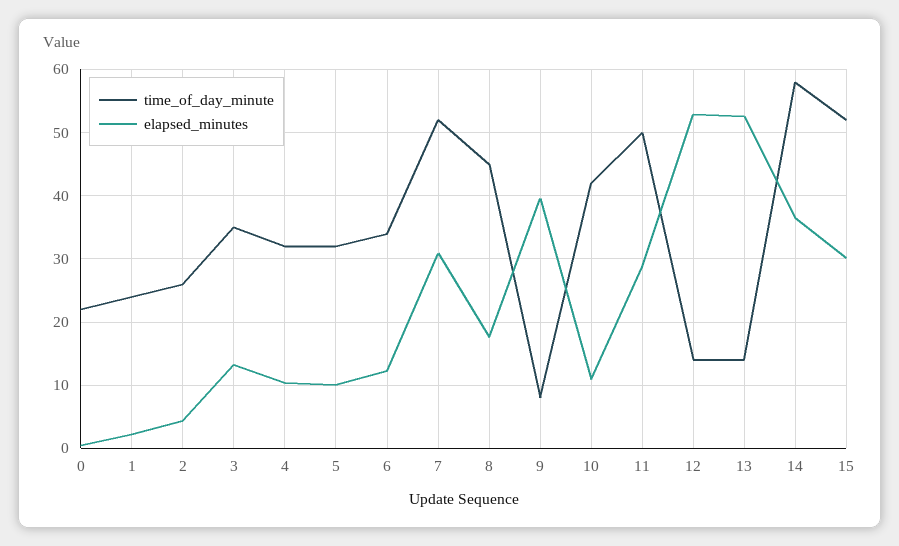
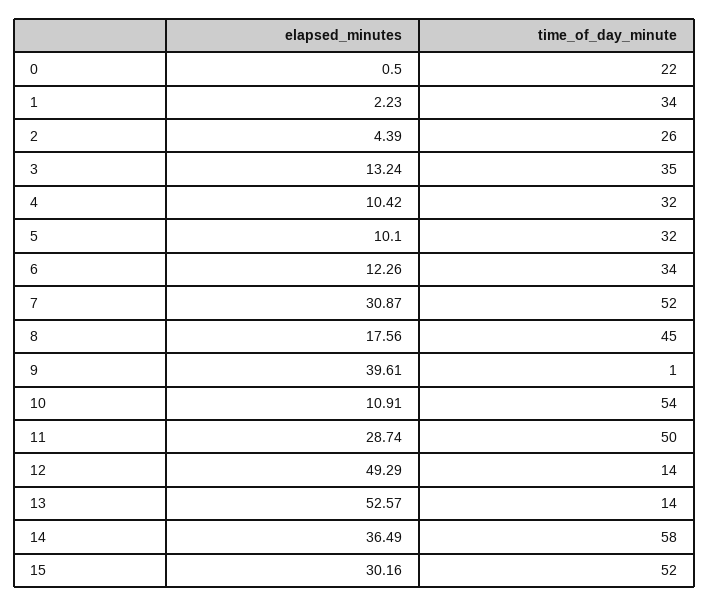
  {
    "time_of_day_minute": {
      "0": 22,
-     "1": 24,
+     "1": 34,
      "2": 26,
      "3": 35,
      "4": 32,
      "5": 32,
      "6": 34,
      "7": 52,
      "8": 45,
-     "9": 8,
+     "9": 1,
-     "10": 42,
+     "10": 54,
      "11": 50,
      "12": 14,
      "13": 14,
      "14": 58,
      "15": 52
    },
    "elapsed_minutes": {
      "0": 0.5,
      "1": 2.23,
      "2": 4.39,
      "3": 13.24,
      "4": 10.42,
      "5": 10.1,
      "6": 12.26,
      "7": 30.87,
      "8": 17.56,
      "9": 39.61,
      "10": 10.91,
      "11": 28.74,
-     "12": 53,
+     "12": 49.29,
      "13": 52.57,
      "14": 36.49,
      "15": 30.16
    }
  }

